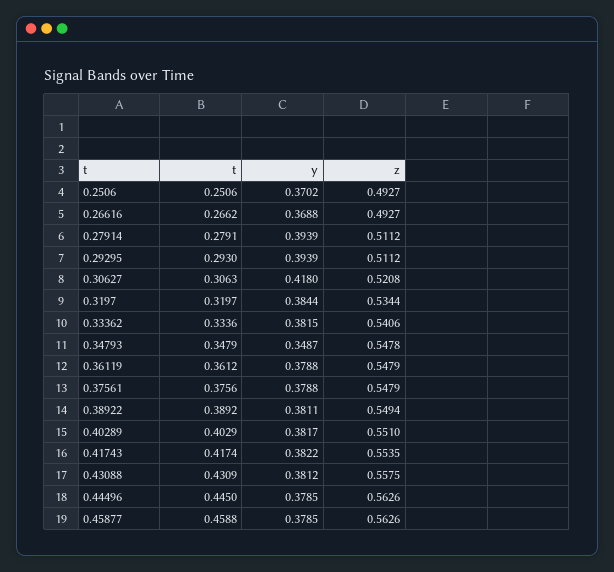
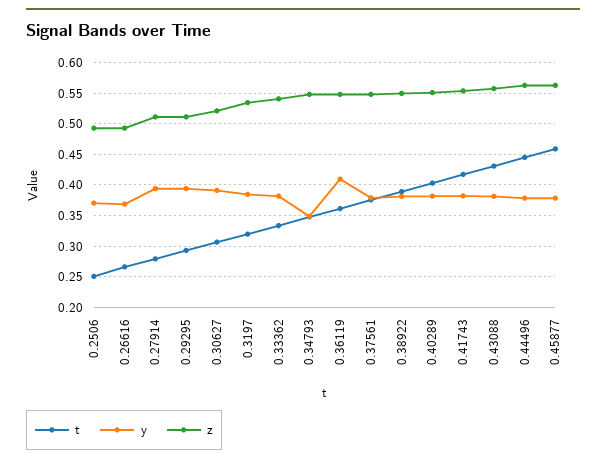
  {
    "t": {
      "0.2506": 0.2506,
      "0.26616": 0.2662,
      "0.27914": 0.2791,
      "0.29295": 0.293,
      "0.30627": 0.3063,
      "0.3197": 0.3197,
      "0.33362": 0.3336,
      "0.34793": 0.3479,
      "0.36119": 0.3612,
      "0.37561": 0.3756,
      "0.38922": 0.3892,
      "0.40289": 0.4029,
      "0.41743": 0.4174,
      "0.43088": 0.4309,
      "0.44496": 0.445,
      "0.45877": 0.4588
    },
    "y": {
      "0.2506": 0.3702,
      "0.26616": 0.3688,
      "0.27914": 0.3939,
      "0.29295": 0.3939,
-     "0.30627": 0.418,
+     "0.30627": 0.39,
      "0.3197": 0.3844,
      "0.33362": 0.3815,
      "0.34793": 0.3487,
-     "0.36119": 0.3788,
+     "0.36119": 0.41,
      "0.37561": 0.3788,
      "0.38922": 0.3811,
      "0.40289": 0.3817,
      "0.41743": 0.3822,
      "0.43088": 0.3812,
      "0.44496": 0.3785,
      "0.45877": 0.3785
    },
    "z": {
      "0.2506": 0.4927,
      "0.26616": 0.4927,
      "0.27914": 0.5112,
      "0.29295": 0.5112,
      "0.30627": 0.5208,
      "0.3197": 0.5344,
      "0.33362": 0.5406,
      "0.34793": 0.5478,
      "0.36119": 0.5479,
      "0.37561": 0.5479,
      "0.38922": 0.5494,
      "0.40289": 0.551,
      "0.41743": 0.5535,
      "0.43088": 0.5575,
      "0.44496": 0.5626,
      "0.45877": 0.5626
    }
  }

